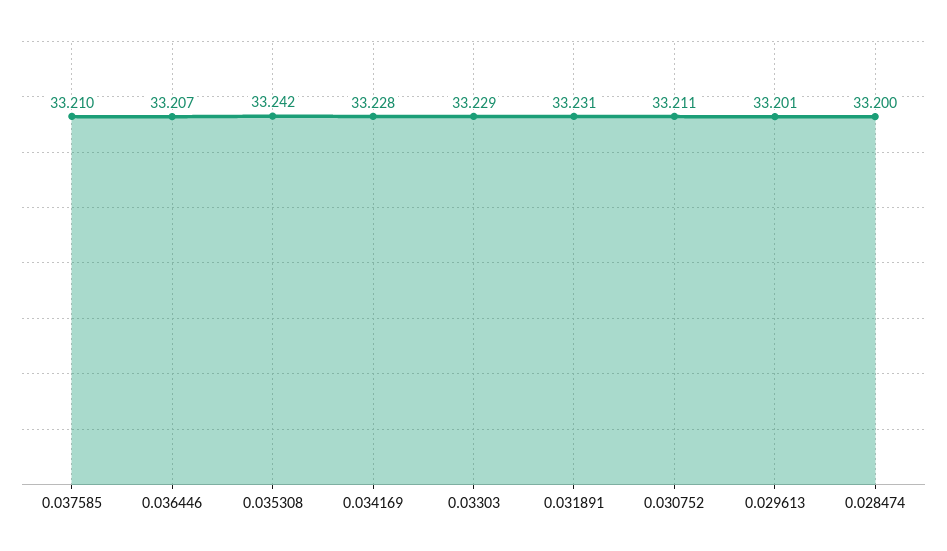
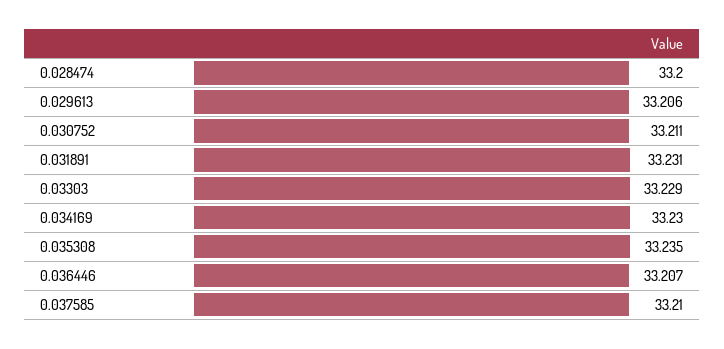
  {
    "0.037585": 33.21,
    "0.036446": 33.207,
-   "0.035308": 33.242,
+   "0.035308": 33.235,
-   "0.034169": 33.228,
+   "0.034169": 33.23,
    "0.03303": 33.229,
    "0.031891": 33.231,
    "0.030752": 33.211,
-   "0.029613": 33.201,
+   "0.029613": 33.206,
    "0.028474": 33.2
  }

